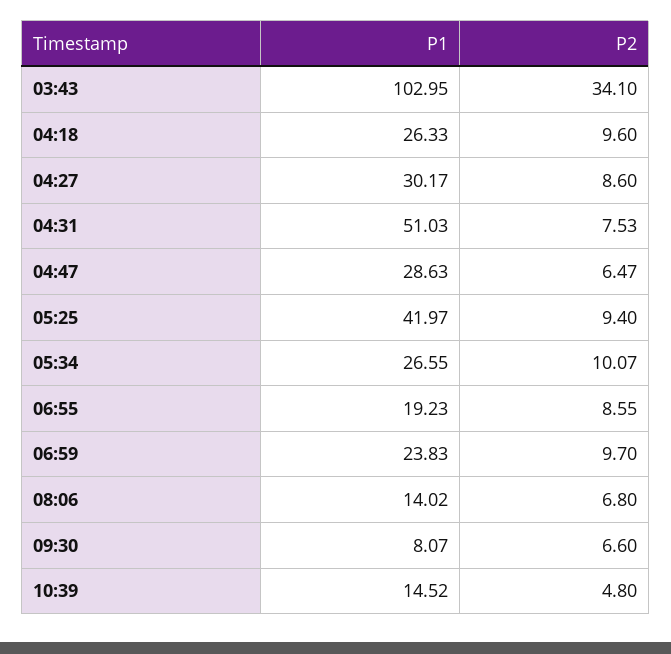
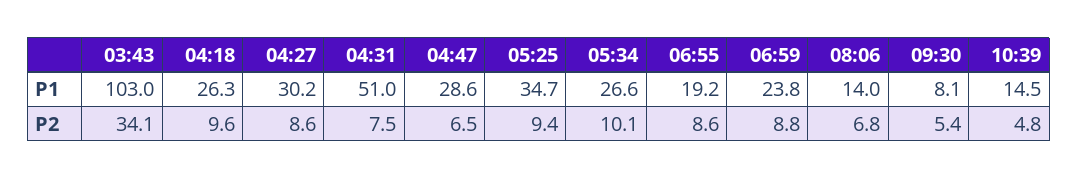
  {
    "P1": {
      "03:43": 102.95,
      "04:18": 26.33,
      "04:27": 30.17,
      "04:31": 51.03,
      "04:47": 28.63,
-     "05:25": 41.97,
+     "05:25": 34.7,
      "05:34": 26.55,
      "06:55": 19.23,
      "06:59": 23.83,
      "08:06": 14.02,
      "09:30": 8.07,
      "10:39": 14.52
    },
    "P2": {
      "03:43": 34.1,
      "04:18": 9.6,
      "04:27": 8.6,
      "04:31": 7.53,
      "04:47": 6.47,
      "05:25": 9.4,
      "05:34": 10.07,
      "06:55": 8.55,
-     "06:59": 9.7,
+     "06:59": 8.8,
      "08:06": 6.8,
-     "09:30": 6.6,
+     "09:30": 5.4,
      "10:39": 4.8
    }
  }

